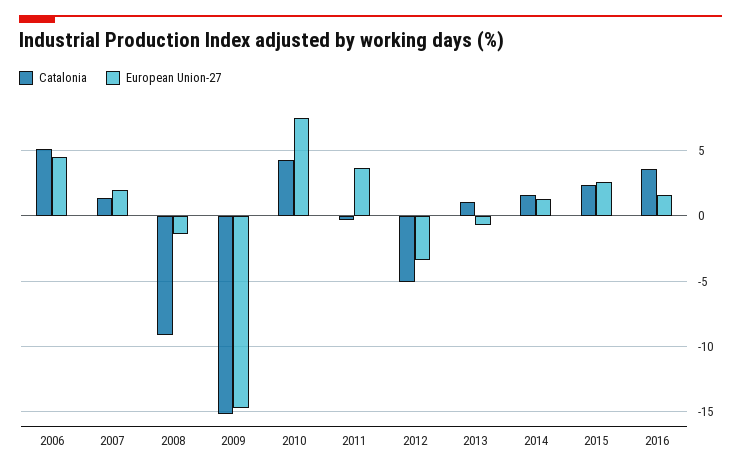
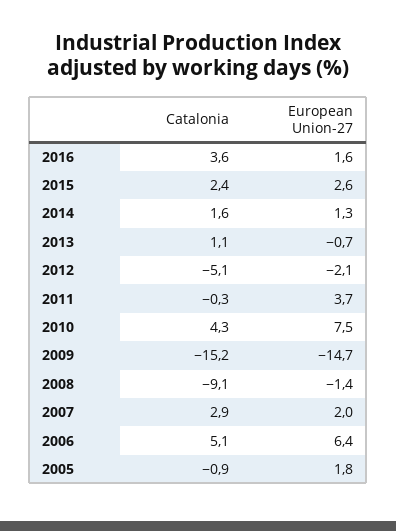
  {
    "Catalonia": {
      "2006": 5.1,
-     "2007": 1.5,
+     "2007": 2.9,
      "2008": -9.1,
      "2009": -15.2,
      "2010": 4.3,
      "2011": -0.3,
      "2012": -5.1,
      "2013": 1.1,
      "2014": 1.6,
      "2015": 2.4,
-     "2016": 3.6
+     "2016": 3.6,
+     "2005": -0.9
    },
    "European Union-27": {
-     "2006": 4.5,
+     "2006": 6.4,
      "2007": 2,
      "2008": -1.4,
      "2009": -14.7,
      "2010": 7.5,
      "2011": 3.7,
-     "2012": -3.5,
+     "2012": -2.1,
      "2013": -0.7,
      "2014": 1.3,
      "2015": 2.6,
-     "2016": 1.6
+     "2016": 1.6,
+     "2005": 1.8
    }
  }

